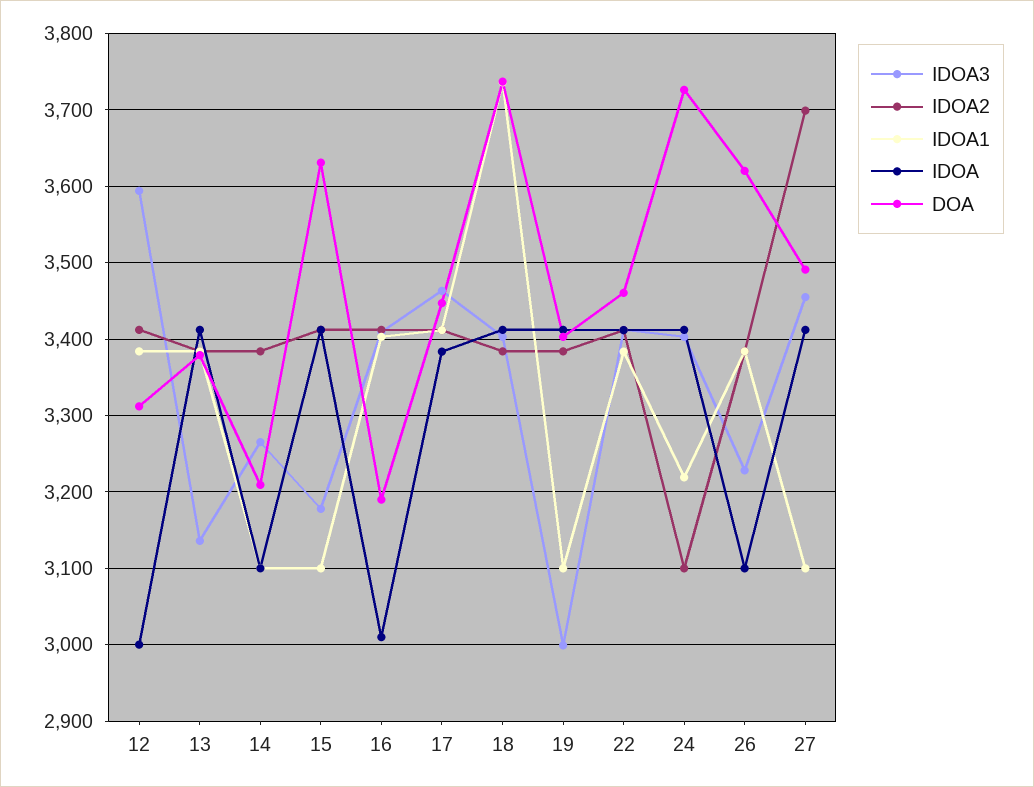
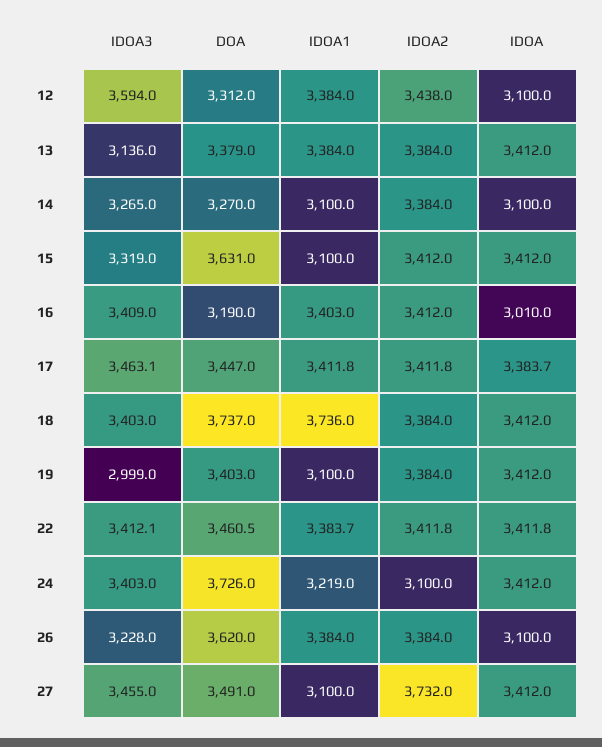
  {
    "IDOA3": {
      "12": 3594,
      "13": 3136,
      "14": 3265,
-     "15": 3180,
+     "15": 3319,
      "16": 3409,
      "17": 3463.1,
      "18": 3403,
      "19": 2999,
      "22": 3412.1,
      "24": 3403,
      "26": 3228,
      "27": 3455
    },
    "IDOA2": {
-     "12": 3410,
+     "12": 3438,
      "13": 3384,
      "14": 3384,
      "15": 3412,
      "16": 3412,
      "17": 3411.8,
      "18": 3384,
      "19": 3384,
      "22": 3411.8,
      "24": 3100,
      "26": 3384,
-     "27": 3700
+     "27": 3732
    },
    "IDOA1": {
      "12": 3384,
      "13": 3384,
      "14": 3100,
      "15": 3100,
      "16": 3403,
      "17": 3411.8,
      "18": 3736,
      "19": 3100,
      "22": 3383.7,
      "24": 3219,
      "26": 3384,
      "27": 3100
    },
    "IDOA": {
-     "12": 3000,
+     "12": 3100,
      "13": 3412,
      "14": 3100,
      "15": 3412,
      "16": 3010,
      "17": 3383.7,
      "18": 3412,
      "19": 3412,
      "22": 3411.8,
      "24": 3412,
      "26": 3100,
      "27": 3412
    },
    "DOA": {
      "12": 3312,
      "13": 3379,
-     "14": 3210,
+     "14": 3270,
      "15": 3631,
      "16": 3190,
      "17": 3447,
      "18": 3737,
      "19": 3403,
      "22": 3460.5,
      "24": 3726,
      "26": 3620,
      "27": 3491
    }
  }

